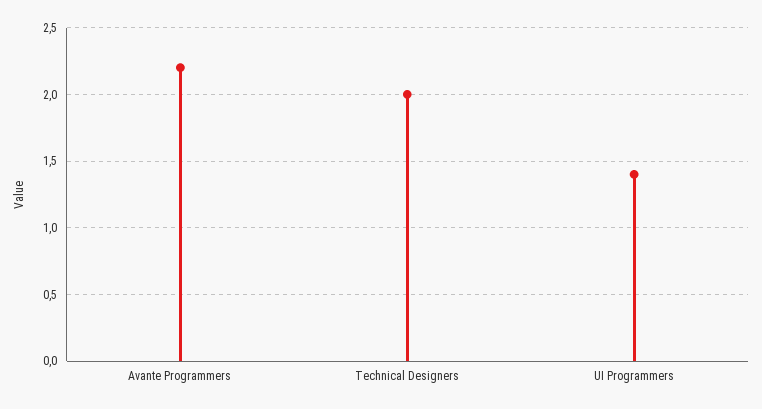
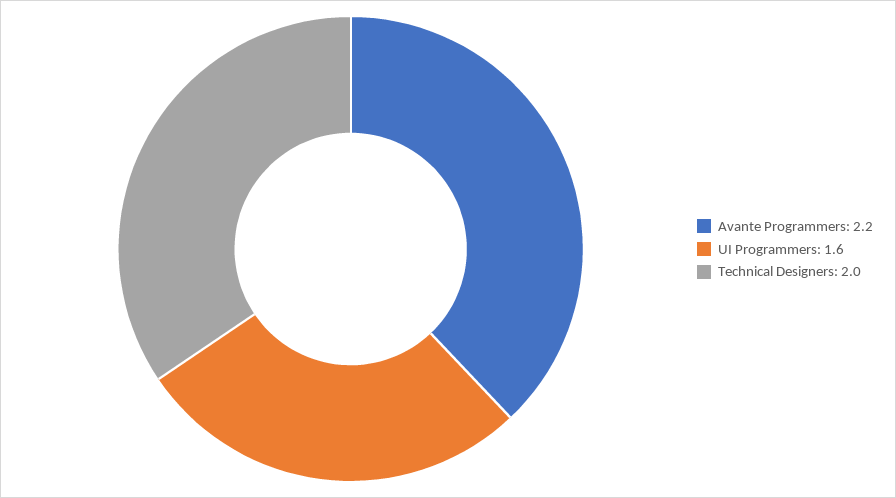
  {
    "Avante Programmers": 2.2,
    "Technical Designers": 2,
-   "UI Programmers": 1.4
+   "UI Programmers": 1.6
  }

